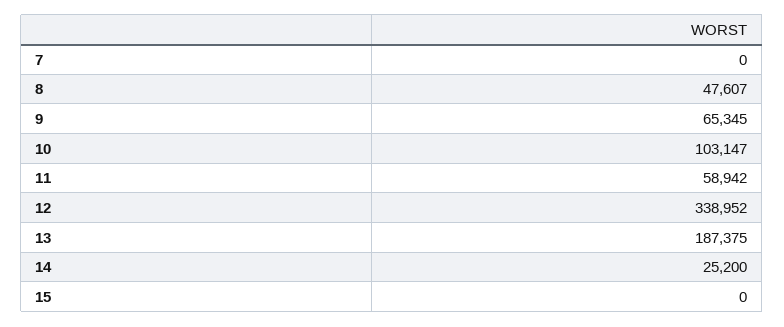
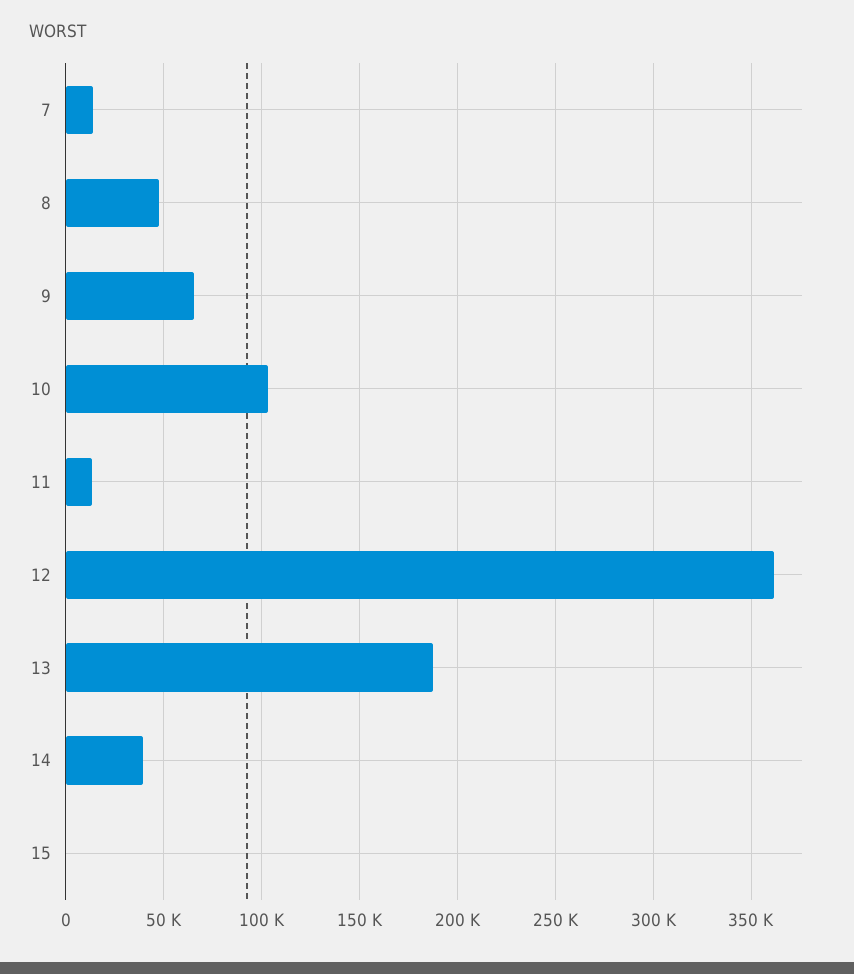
  {
-   "7": 0,
+   "7": 15000,
    "8": 47607,
    "9": 65345,
    "10": 103147,
-   "11": 58942,
+   "11": 15000,
-   "12": 338952,
+   "12": 360000,
    "13": 187375,
-   "14": 25200,
+   "14": 40000,
    "15": 0
  }

